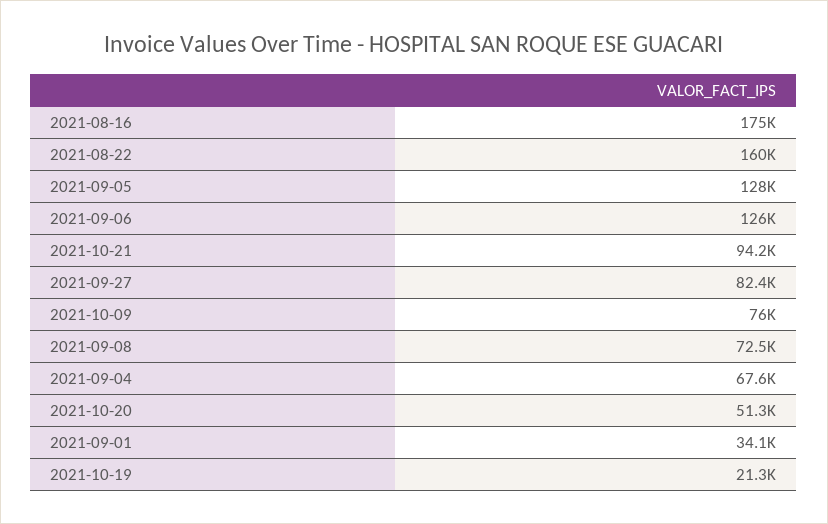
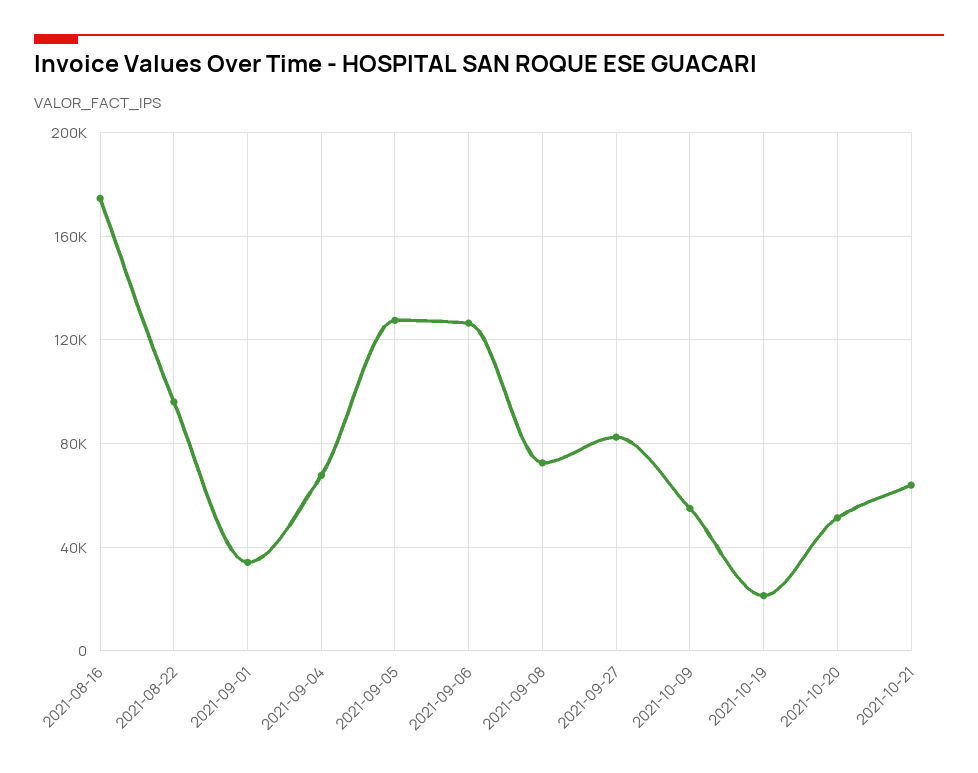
  {
    "2021-08-16": 175000,
-   "2021-08-22": 160000,
+   "2021-08-22": 95000,
    "2021-09-05": 128000,
    "2021-09-06": 126000,
-   "2021-10-21": 94200,
+   "2021-10-21": 65000,
    "2021-09-27": 82400,
-   "2021-10-09": 76000,
+   "2021-10-09": 55000,
    "2021-09-08": 72500,
    "2021-09-04": 67600,
    "2021-10-20": 51300,
    "2021-09-01": 34100,
    "2021-10-19": 21300
  }

